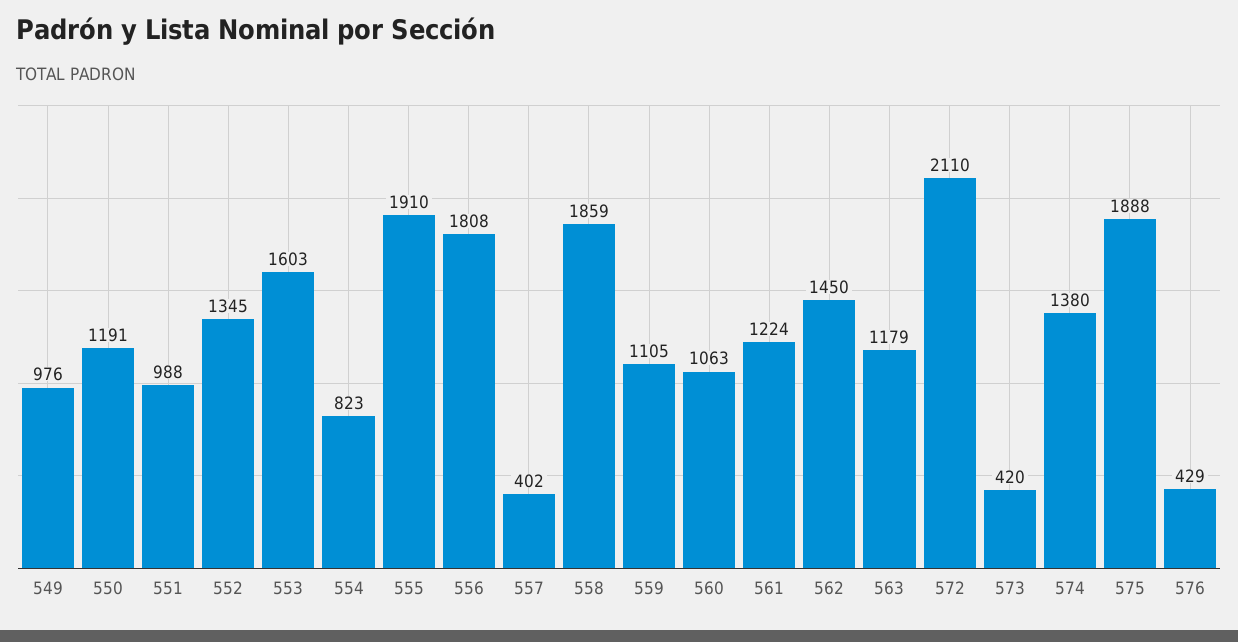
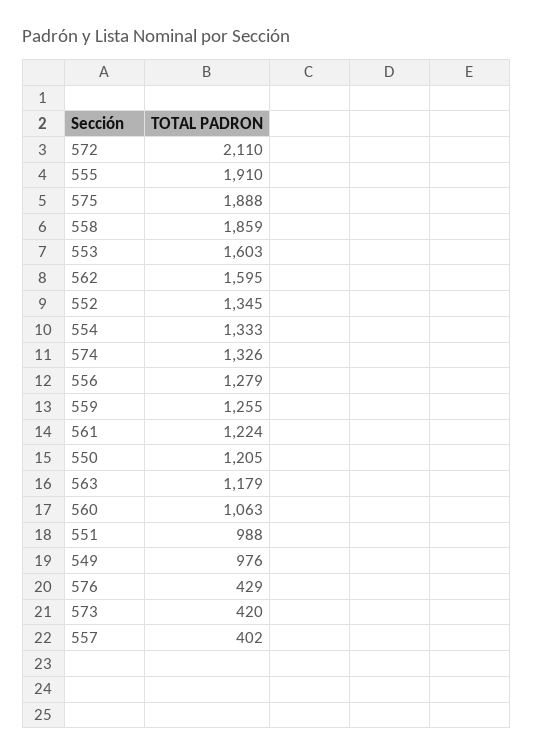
  {
    "549": 976,
-   "550": 1191,
+   "550": 1205,
    "551": 988,
    "552": 1345,
    "553": 1603,
-   "554": 823,
+   "554": 1333,
    "555": 1910,
-   "556": 1808,
+   "556": 1279,
    "557": 402,
    "558": 1859,
-   "559": 1105,
+   "559": 1255,
    "560": 1063,
    "561": 1224,
-   "562": 1450,
+   "562": 1595,
    "563": 1179,
    "572": 2110,
    "573": 420,
-   "574": 1380,
+   "574": 1326,
    "575": 1888,
    "576": 429
  }

